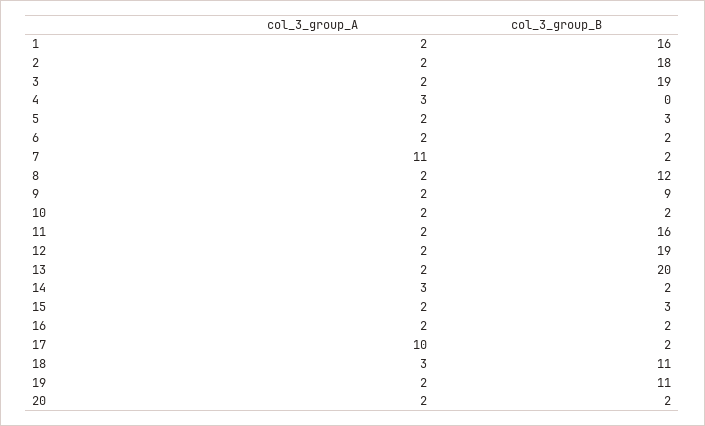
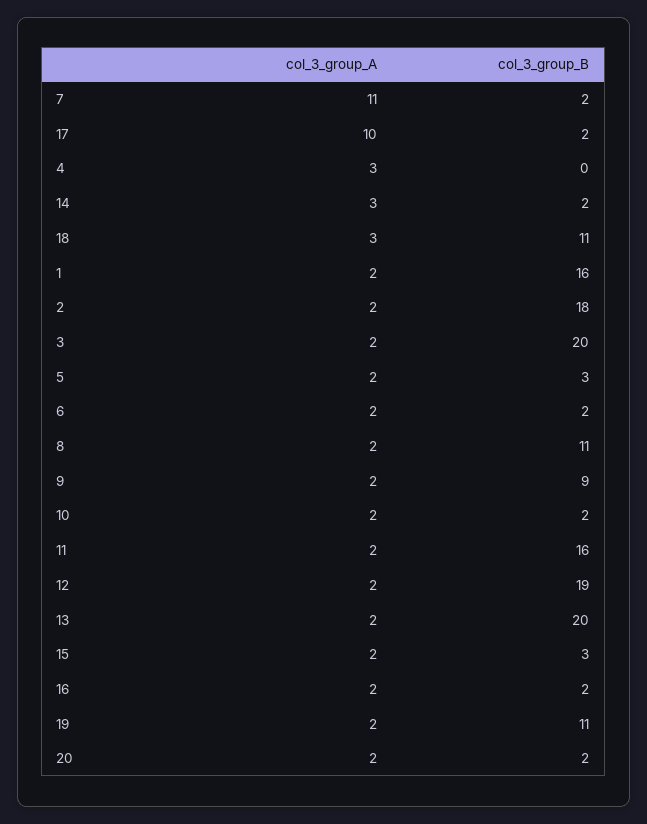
  {
    "col_3_group_A": {
      "1": 2,
      "2": 2,
      "3": 2,
      "4": 3,
      "5": 2,
      "6": 2,
      "7": 11,
      "8": 2,
      "9": 2,
      "10": 2,
      "11": 2,
      "12": 2,
      "13": 2,
      "14": 3,
      "15": 2,
      "16": 2,
      "17": 10,
      "18": 3,
      "19": 2,
      "20": 2
    },
    "col_3_group_B": {
      "1": 16,
      "2": 18,
-     "3": 19,
+     "3": 20,
      "4": 0,
      "5": 3,
      "6": 2,
      "7": 2,
-     "8": 12,
+     "8": 11,
      "9": 9,
      "10": 2,
      "11": 16,
      "12": 19,
      "13": 20,
      "14": 2,
      "15": 3,
      "16": 2,
      "17": 2,
      "18": 11,
      "19": 11,
      "20": 2
    }
  }

